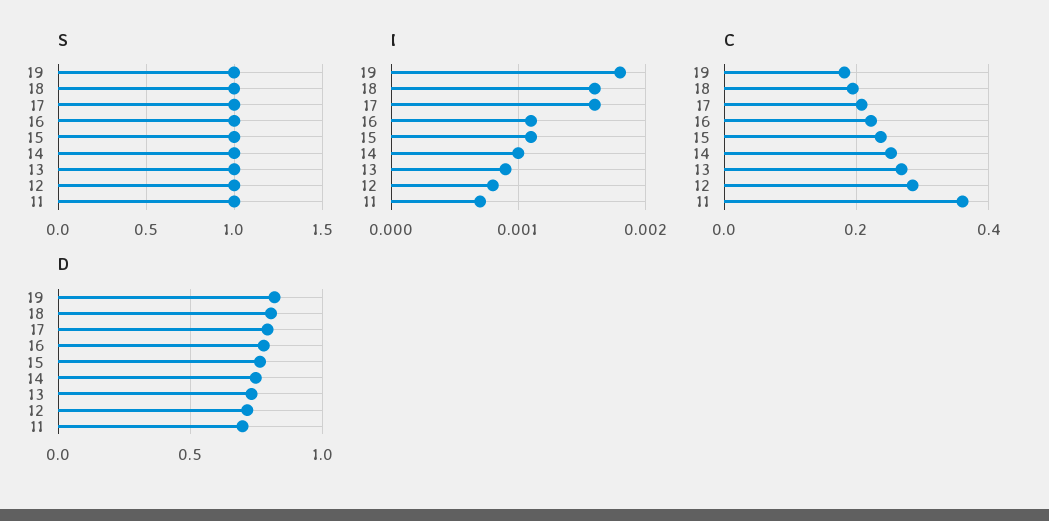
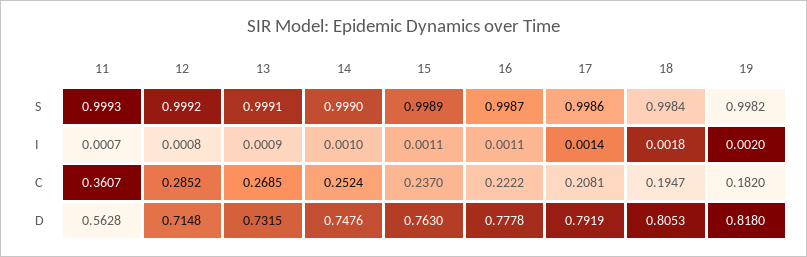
  {
    "S": {
      "19": 0.9982,
      "18": 0.9984,
      "17": 0.9986,
      "16": 0.9987,
      "15": 0.9989,
      "14": 0.999,
      "13": 0.9991,
      "12": 0.9992,
      "11": 0.9993
    },
    "I": {
-     "19": 0.0018,
+     "19": 0.002,
-     "18": 0.0016,
+     "18": 0.0018,
-     "17": 0.0016,
+     "17": 0.0014,
      "16": 0.0011,
      "15": 0.0011,
      "14": 0.001,
      "13": 0.0009,
      "12": 0.0008,
      "11": 0.0007
    },
    "C": {
      "19": 0.182,
      "18": 0.1947,
      "17": 0.2081,
      "16": 0.2222,
      "15": 0.237,
      "14": 0.2524,
      "13": 0.2685,
      "12": 0.2852,
      "11": 0.3607
    },
    "D": {
      "19": 0.818,
      "18": 0.8053,
      "17": 0.7919,
      "16": 0.7778,
      "15": 0.763,
      "14": 0.7476,
      "13": 0.7315,
      "12": 0.7148,
-     "11": 0.7
+     "11": 0.5628
    }
  }

